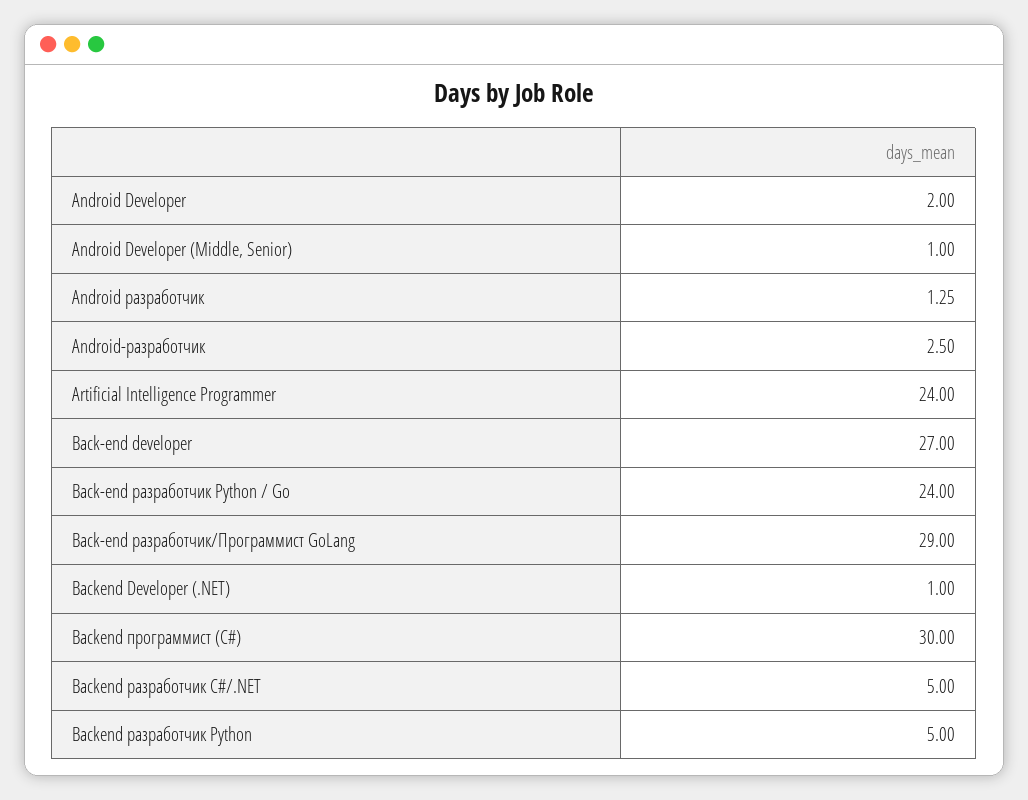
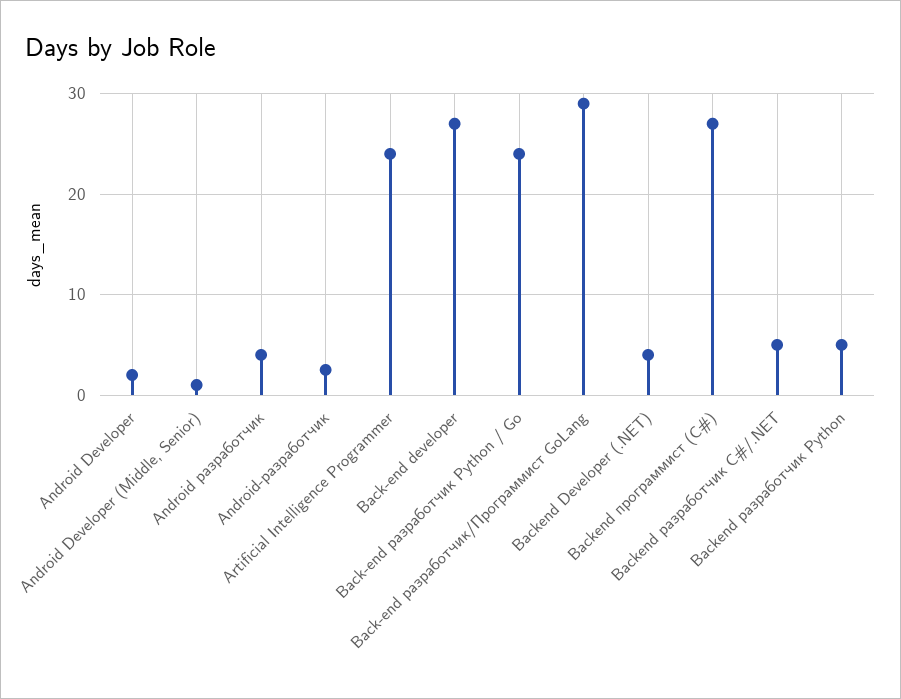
  {
    "Android Developer": 2,
    "Android Developer (Middle, Senior)": 1,
-   "Android разработчик": 1.25,
+   "Android разработчик": 4,
    "Android-разработчик": 2.5,
    "Artificial Intelligence Programmer": 24,
    "Back-end developer": 27,
    "Back-end разработчик Python / Go": 24,
    "Back-end разработчик/Программист GoLang": 29,
-   "Backend Developer (.NET)": 1,
+   "Backend Developer (.NET)": 4,
-   "Backend программист (C#)": 30,
+   "Backend программист (C#)": 27,
    "Backend разработчик C#/.NET": 5,
    "Backend разработчик Python": 5
  }

